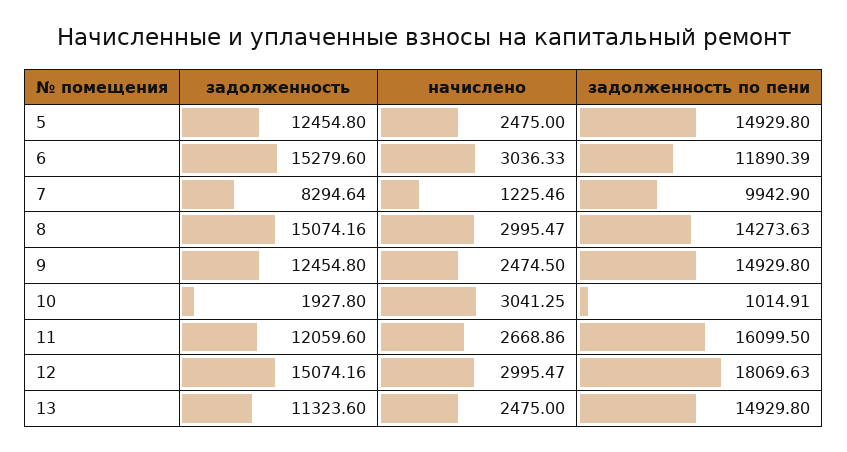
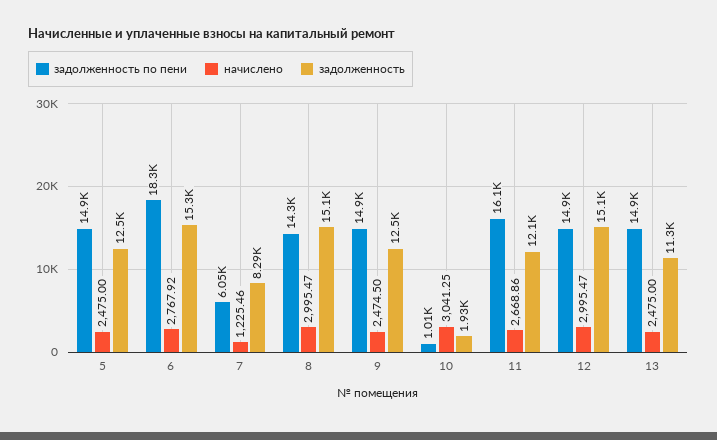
  {
    "задолженность": {
      "5": 12454.8,
      "6": 15279.6,
      "7": 8294.64,
      "8": 15074.16,
      "9": 12454.8,
      "10": 1927.8,
      "11": 12059.6,
      "12": 15074.16,
      "13": 11323.6
    },
    "начислено": {
      "5": 2475,
-     "6": 3036.33,
+     "6": 2767.92,
      "7": 1225.46,
      "8": 2995.47,
      "9": 2474.5,
      "10": 3041.25,
      "11": 2668.86,
      "12": 2995.47,
      "13": 2475
    },
    "задолженность по пени": {
      "5": 14929.8,
-     "6": 11890.39,
+     "6": 18300,
-     "7": 9942.9,
+     "7": 6050,
      "8": 14273.63,
      "9": 14929.8,
      "10": 1014.91,
      "11": 16099.5,
-     "12": 18069.63,
+     "12": 14900,
      "13": 14929.8
    }
  }

